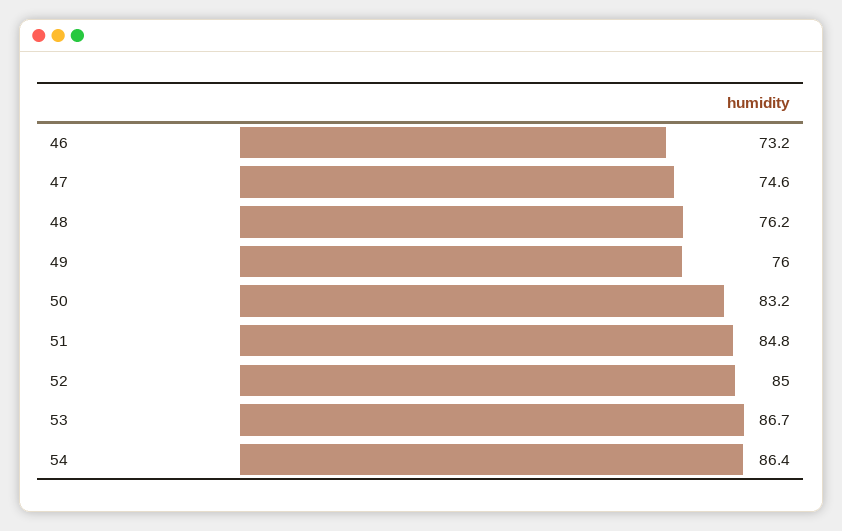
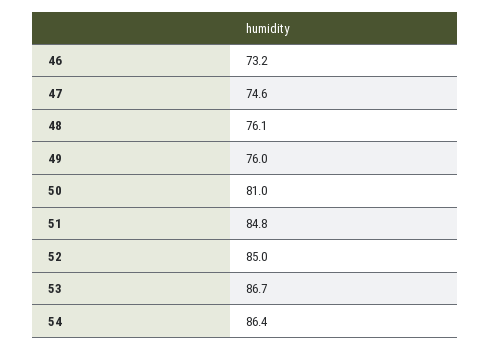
  {
    "46": 73.2,
    "47": 74.6,
-   "48": 76.2,
+   "48": 76.1,
    "49": 76,
-   "50": 83.2,
+   "50": 81,
    "51": 84.8,
    "52": 85,
    "53": 86.7,
    "54": 86.4
  }

